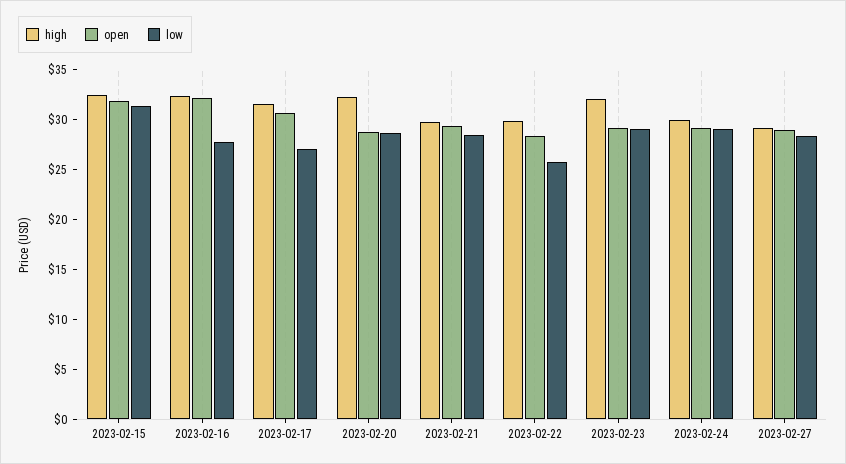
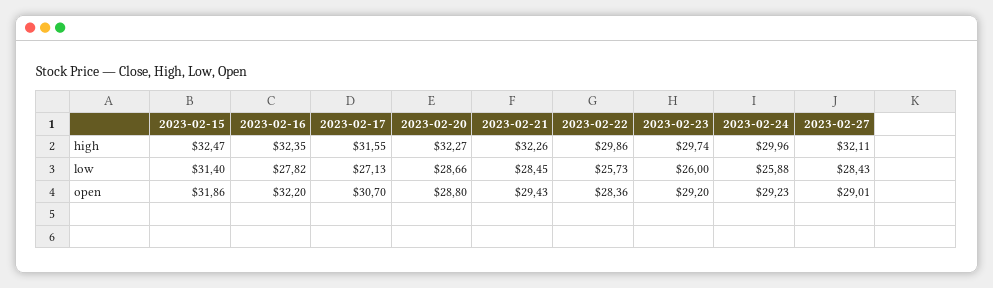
  {
    "high": {
      "2023-02-15": 32.47,
      "2023-02-16": 32.35,
      "2023-02-17": 31.55,
      "2023-02-20": 32.27,
-     "2023-02-21": 30,
+     "2023-02-21": 32.26,
      "2023-02-22": 29.86,
-     "2023-02-23": 32,
+     "2023-02-23": 29.74,
      "2023-02-24": 29.96,
-     "2023-02-27": 29
+     "2023-02-27": 32.11
    },
    "open": {
      "2023-02-15": 31.86,
      "2023-02-16": 32.2,
      "2023-02-17": 30.7,
      "2023-02-20": 28.8,
      "2023-02-21": 29.43,
      "2023-02-22": 28.36,
      "2023-02-23": 29.2,
      "2023-02-24": 29.23,
      "2023-02-27": 29.01
    },
    "low": {
      "2023-02-15": 31.4,
      "2023-02-16": 27.82,
      "2023-02-17": 27.13,
      "2023-02-20": 28.66,
      "2023-02-21": 28.45,
      "2023-02-22": 25.73,
-     "2023-02-23": 29,
+     "2023-02-23": 26,
-     "2023-02-24": 29,
+     "2023-02-24": 25.88,
      "2023-02-27": 28.43
    }
  }

